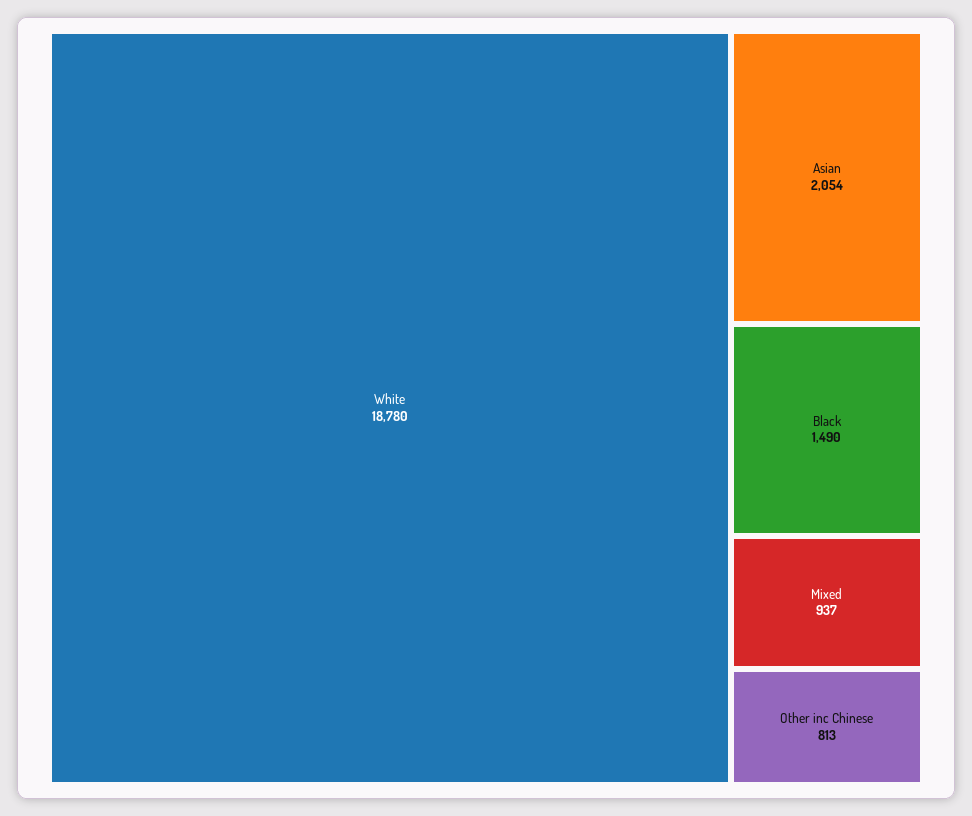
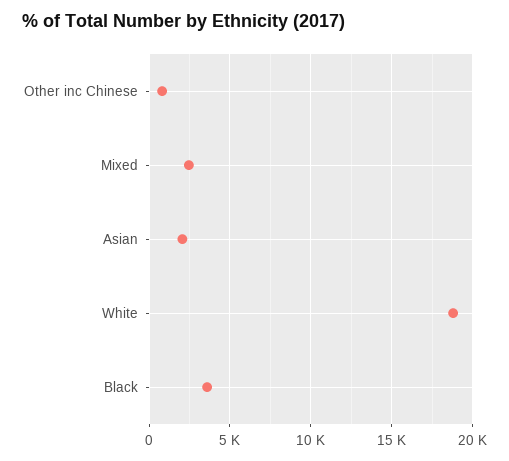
  {
    "White": 18780,
    "Asian": 2054,
-   "Black": 1490,
+   "Black": 3500,
-   "Mixed": 937,
+   "Mixed": 2500,
    "Other inc Chinese": 813
  }

